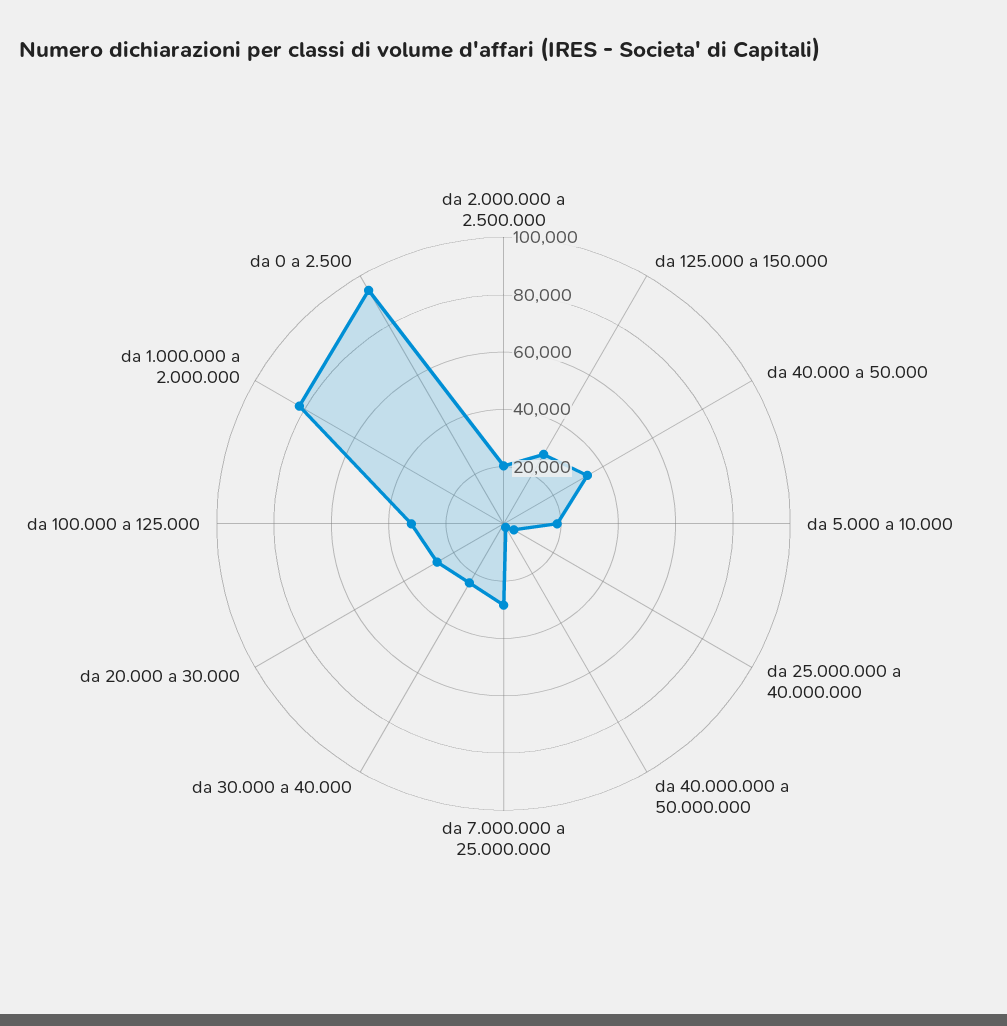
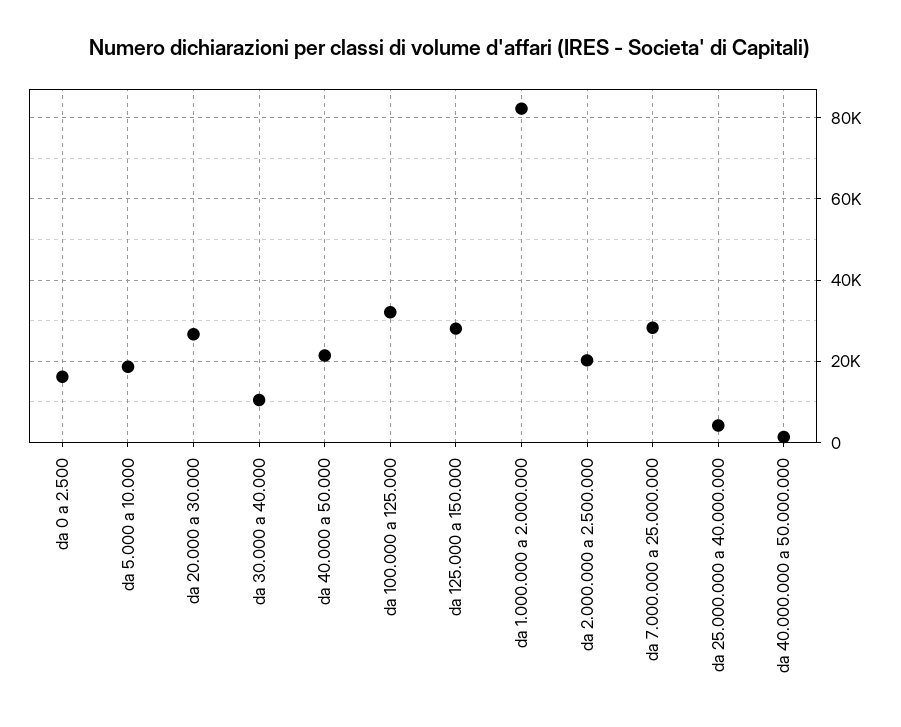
  {
    "da 2.000.000 a 2.500.000": 20000,
    "da 125.000 a 150.000": 28000,
-   "da 40.000 a 50.000": 35000,
+   "da 40.000 a 50.000": 22000,
    "da 5.000 a 10.000": 18000,
    "da 25.000.000 a 40.000.000": 4000,
    "da 40.000.000 a 50.000.000": 2000,
    "da 7.000.000 a 25.000.000": 28000,
-   "da 30.000 a 40.000": 25000,
+   "da 30.000 a 40.000": 10000,
    "da 20.000 a 30.000": 26000,
    "da 100.000 a 125.000": 32000,
    "da 1.000.000 a 2.000.000": 82000,
-   "da 0 a 2.500": 95000
+   "da 0 a 2.500": 16000
  }

